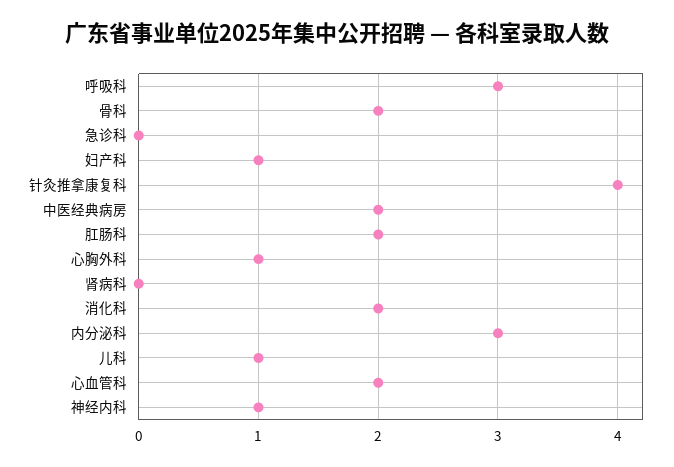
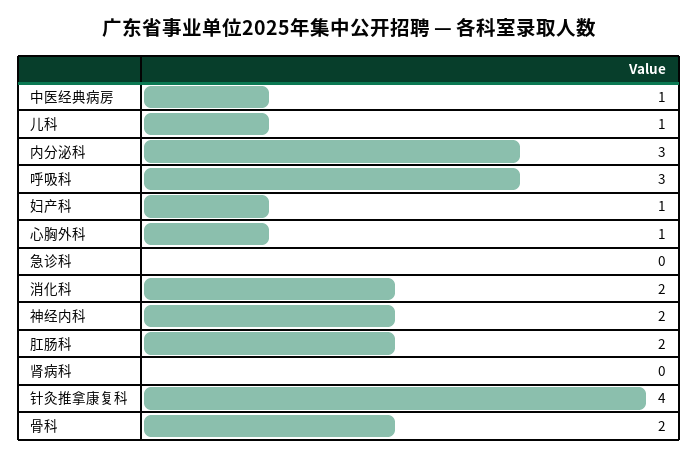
  {
    "呼吸科": 3,
    "骨科": 2,
    "急诊科": 0,
    "妇产科": 1,
    "针灸推拿康复科": 4,
-   "中医经典病房": 2,
+   "中医经典病房": 1,
    "肛肠科": 2,
    "心胸外科": 1,
    "肾病科": 0,
    "消化科": 2,
    "内分泌科": 3,
    "儿科": 1,
-   "心血管科": 2,
-   "神经内科": 1
+   "神经内科": 2
  }

